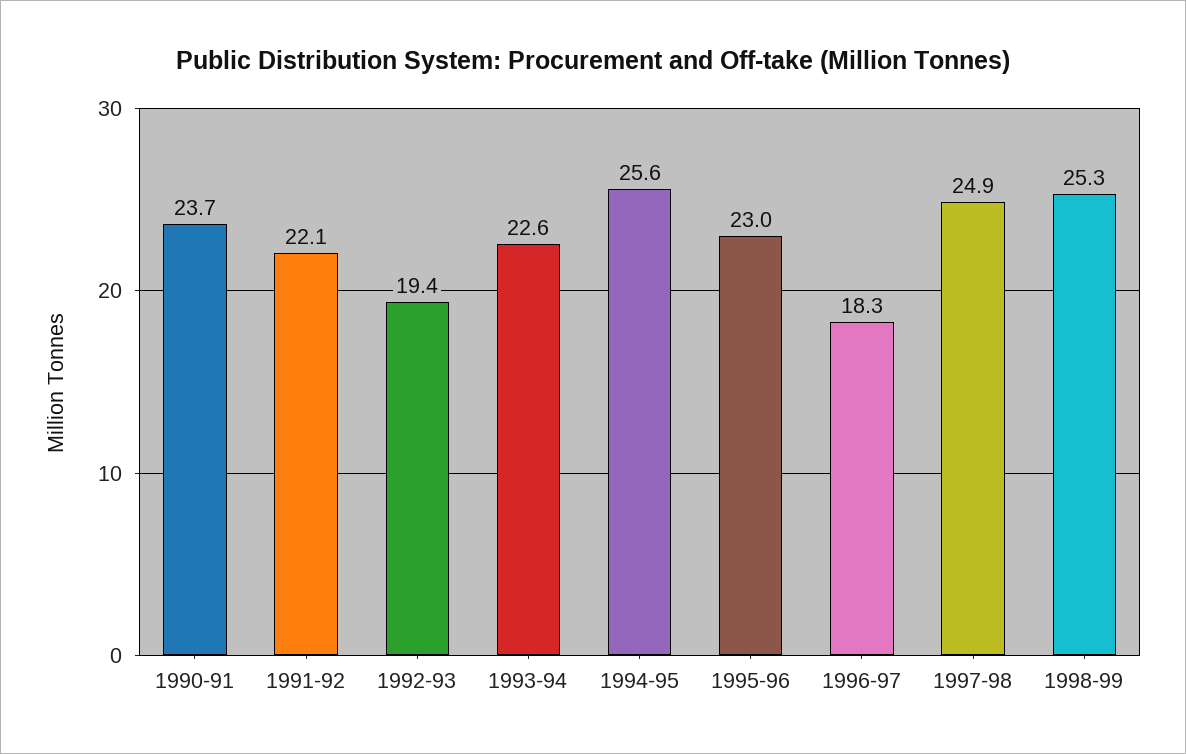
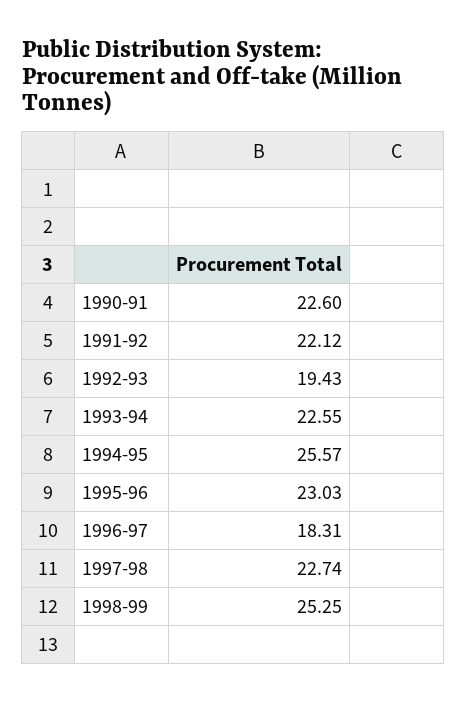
  {
-   "1990-91": 23.7,
+   "1990-91": 22.6,
    "1991-92": 22.12,
    "1992-93": 19.43,
    "1993-94": 22.55,
    "1994-95": 25.57,
    "1995-96": 23.03,
    "1996-97": 18.31,
-   "1997-98": 24.9,
+   "1997-98": 22.74,
    "1998-99": 25.25
  }

